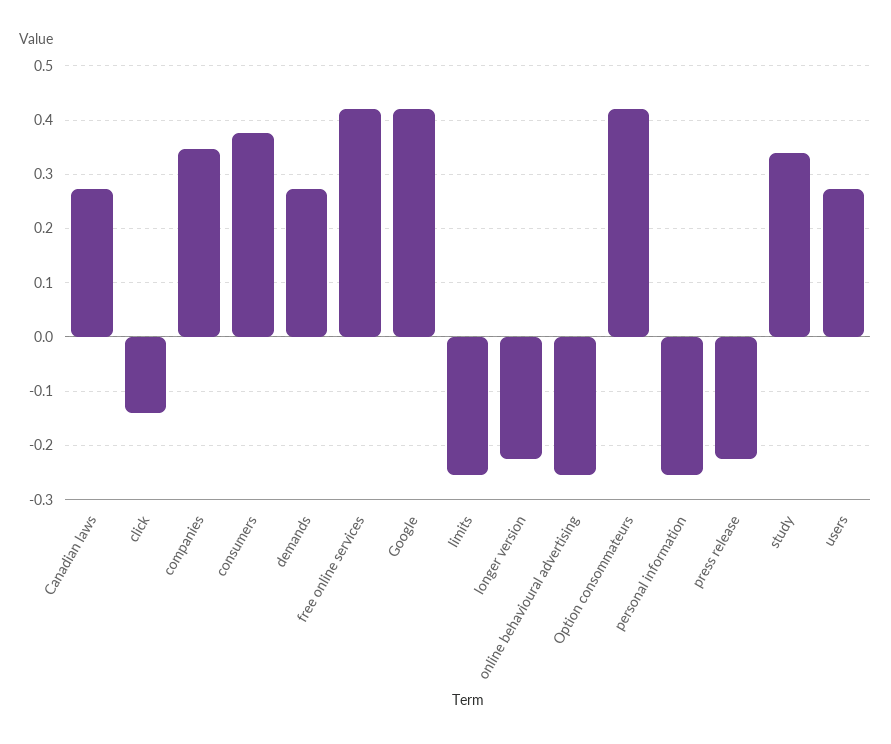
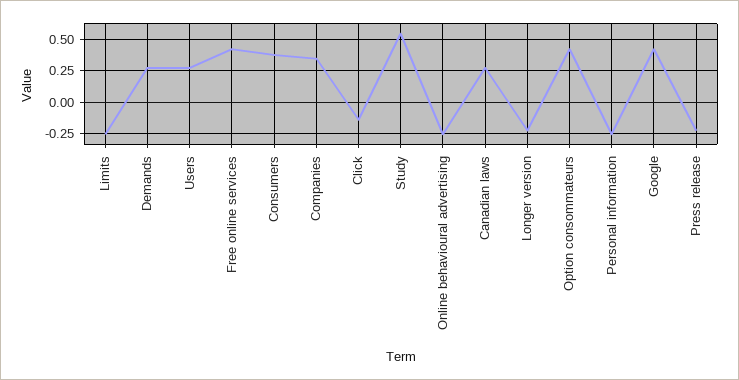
  {
    "Canadian laws": 0.28,
    "click": -0.14,
    "companies": 0.34,
    "consumers": 0.38,
    "demands": 0.28,
    "free online services": 0.42,
    "Google": 0.42,
    "limits": -0.26,
    "longer version": -0.22,
    "online behavioural advertising": -0.26,
    "Option consommateurs": 0.42,
    "personal information": -0.26,
    "press release": -0.22,
-   "study": 0.34,
+   "study": 0.55,
    "users": 0.28
  }

